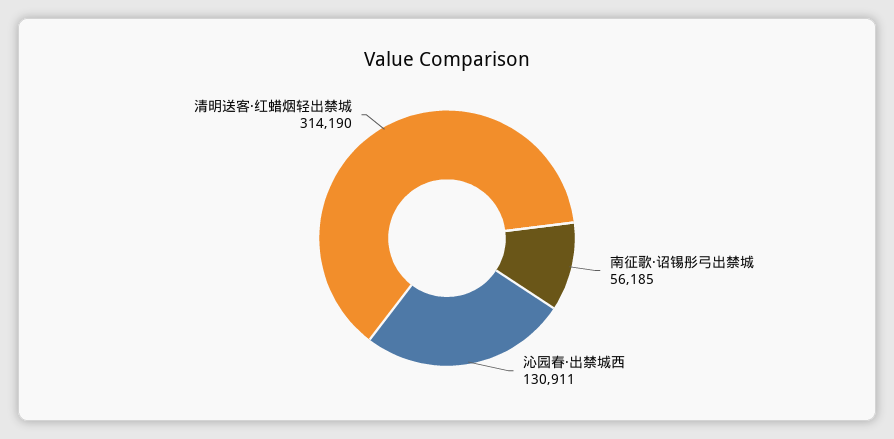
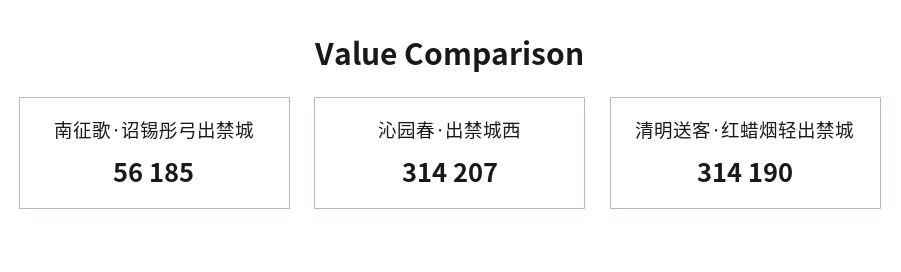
  {
    "南征歌·诏锡彤弓出禁城": 56185,
-   "沁园春·出禁城西": 130911,
+   "沁园春·出禁城西": 314207,
    "清明送客·红蜡烟轻出禁城": 314190
  }

